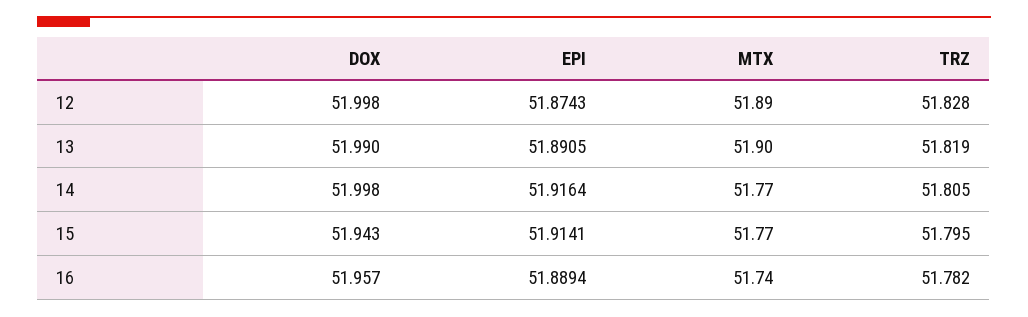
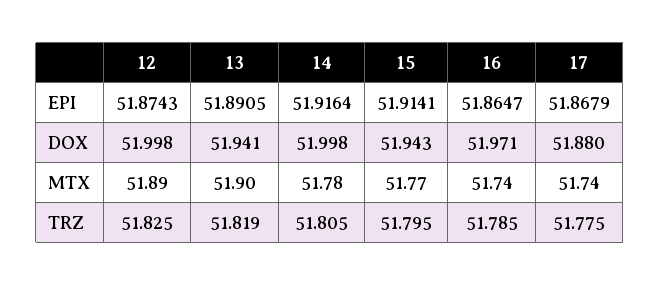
  {
    "DOX": {
      "12": 51.998,
-     "13": 51.99,
+     "13": 51.941,
      "14": 51.998,
      "15": 51.943,
-     "16": 51.957
+     "16": 51.971,
+     "17": 51.88
    },
    "EPI": {
      "12": 51.8743,
      "13": 51.8905,
      "14": 51.9164,
      "15": 51.9141,
-     "16": 51.8894
+     "16": 51.8647,
+     "17": 51.8679
    },
    "MTX": {
      "12": 51.89,
      "13": 51.9,
-     "14": 51.77,
+     "14": 51.78,
      "15": 51.77,
-     "16": 51.74
+     "16": 51.74,
+     "17": 51.74
    },
    "TRZ": {
-     "12": 51.828,
+     "12": 51.825,
      "13": 51.819,
      "14": 51.805,
      "15": 51.795,
-     "16": 51.782
+     "16": 51.785,
+     "17": 51.775
    }
  }

